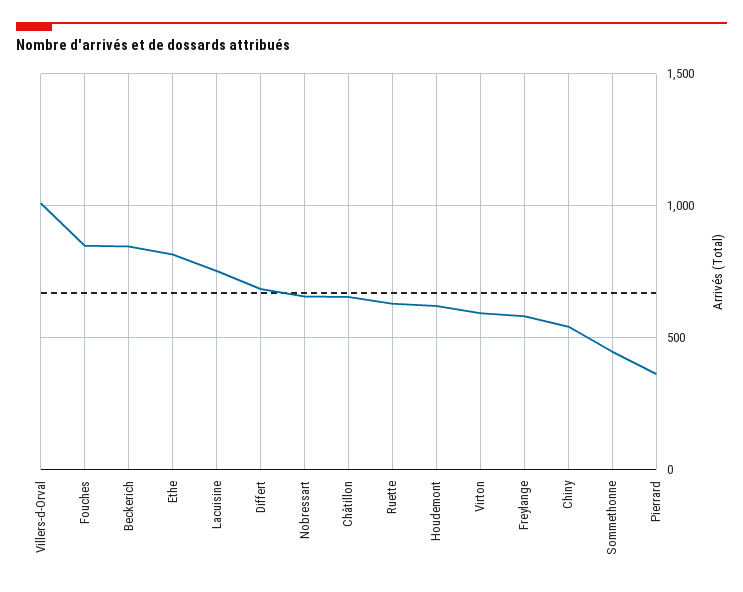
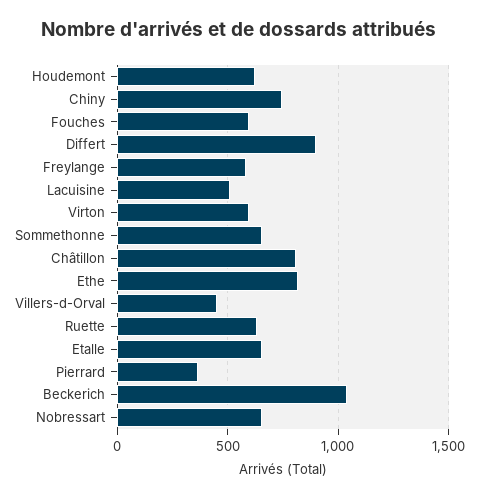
  {
-   "Villers-d-Orval": 1000,
+   "Villers-d-Orval": 450,
-   "Fouches": 850,
+   "Fouches": 600,
-   "Beckerich": 850,
+   "Beckerich": 1050,
    "Ethe": 800,
-   "Lacuisine": 750,
+   "Lacuisine": 500,
-   "Differt": 700,
+   "Differt": 900,
    "Nobressart": 650,
-   "Châtillon": 650,
+   "Châtillon": 800,
    "Ruette": 650,
    "Houdemont": 600,
    "Virton": 600,
    "Freylange": 600,
-   "Chiny": 550,
+   "Chiny": 750,
-   "Sommethonne": 450,
+   "Sommethonne": 650,
-   "Pierrard": 350
+   "Pierrard": 350,
+   "Etalle": 650
  }

